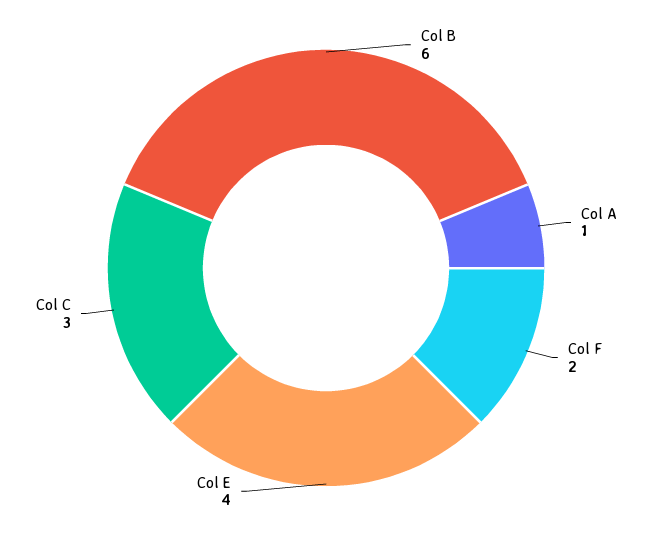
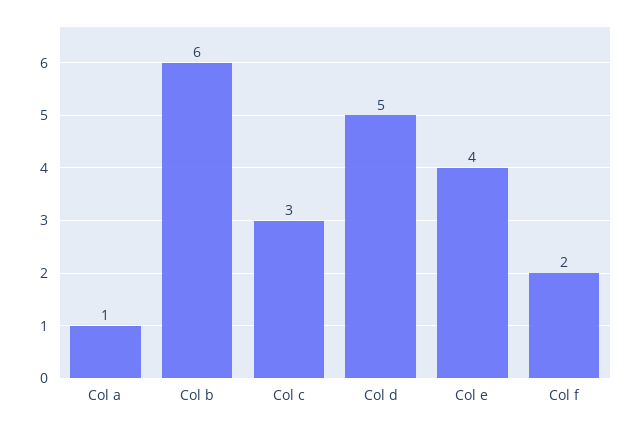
  {
    "Col B": 6,
    "Col A": 1,
    "Col F": 2,
    "Col E": 4,
-   "Col C": 3
+   "Col C": 3,
+   "Col d": 5
  }

